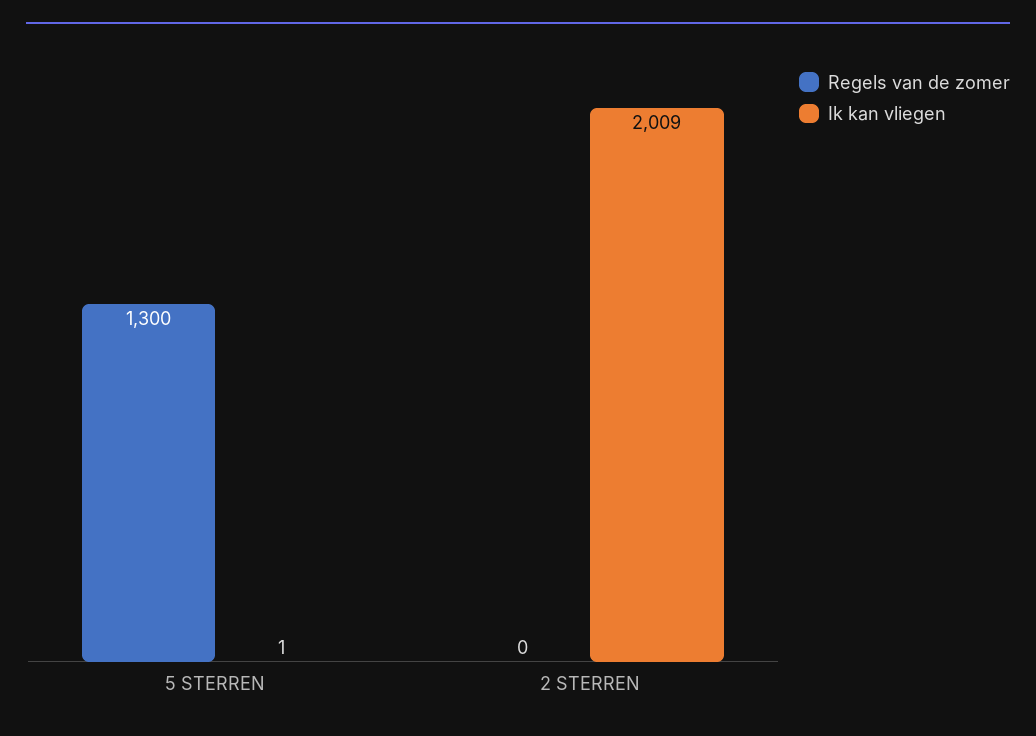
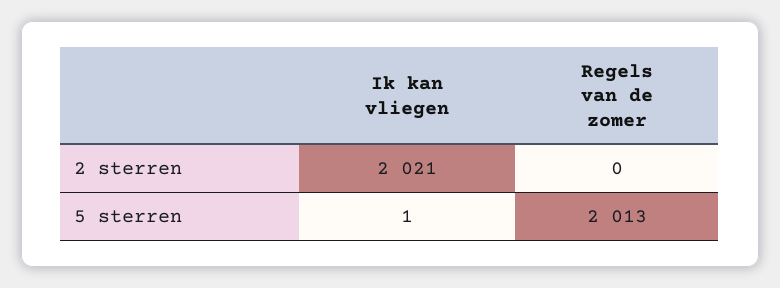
  {
    "Regels van de zomer": {
-     "5 STERREN": 1300,
+     "5 STERREN": 2013,
      "2 STERREN": 0
    },
    "Ik kan vliegen": {
      "5 STERREN": 1,
-     "2 STERREN": 2009
+     "2 STERREN": 2021
    }
  }

